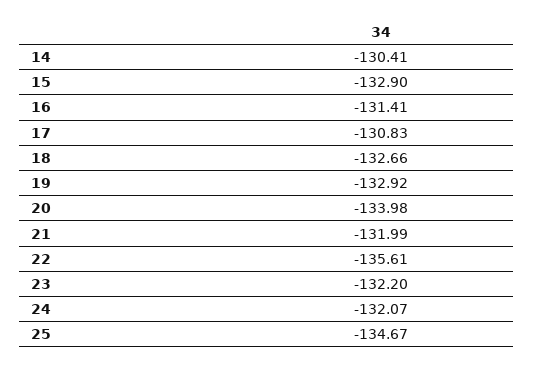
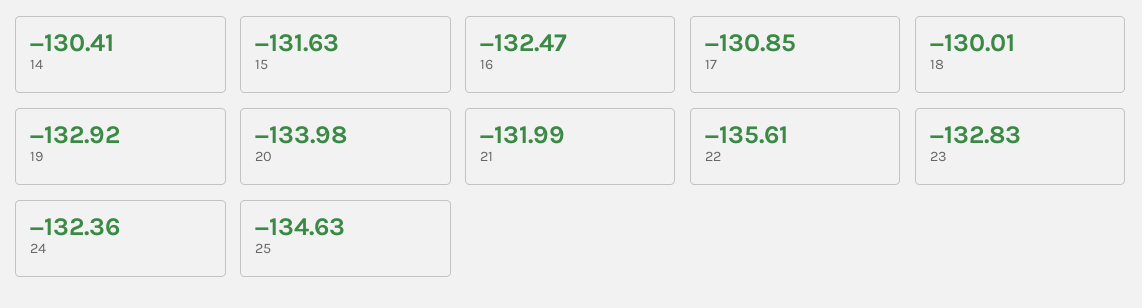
  {
    "14": -130.41,
-   "15": -132.9,
+   "15": -131.63,
-   "16": -131.41,
+   "16": -132.47,
-   "17": -130.83,
+   "17": -130.85,
-   "18": -132.66,
+   "18": -130.01,
    "19": -132.92,
    "20": -133.98,
    "21": -131.99,
    "22": -135.61,
-   "23": -132.2,
+   "23": -132.83,
-   "24": -132.07,
+   "24": -132.36,
-   "25": -134.67
+   "25": -134.63
  }

